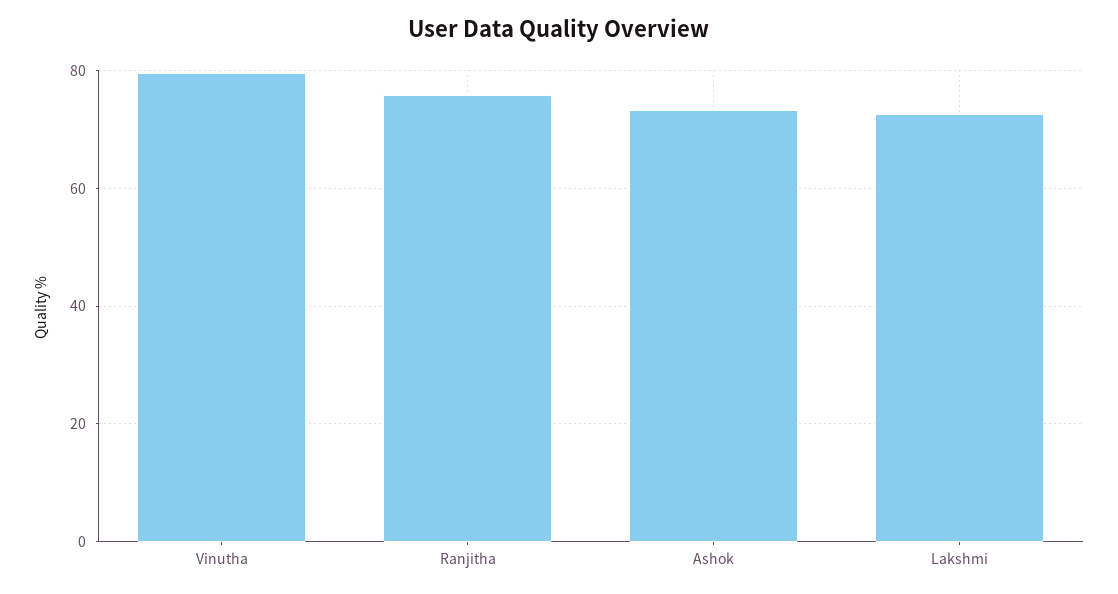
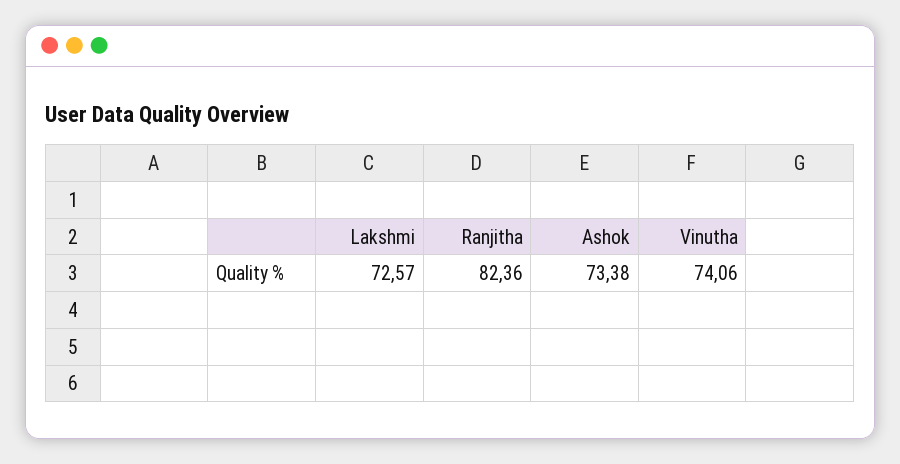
  {
-   "Vinutha": 80,
+   "Vinutha": 74.06,
-   "Ranjitha": 76,
+   "Ranjitha": 82.36,
    "Ashok": 73.38,
    "Lakshmi": 72.57
  }

